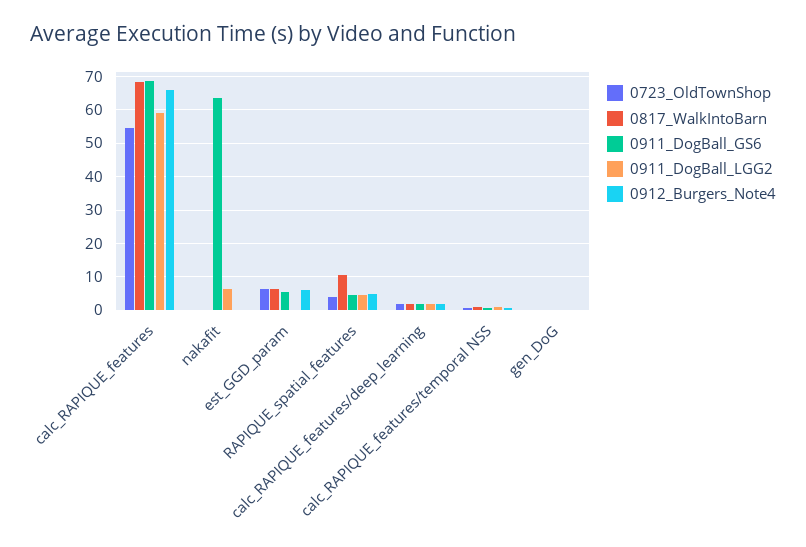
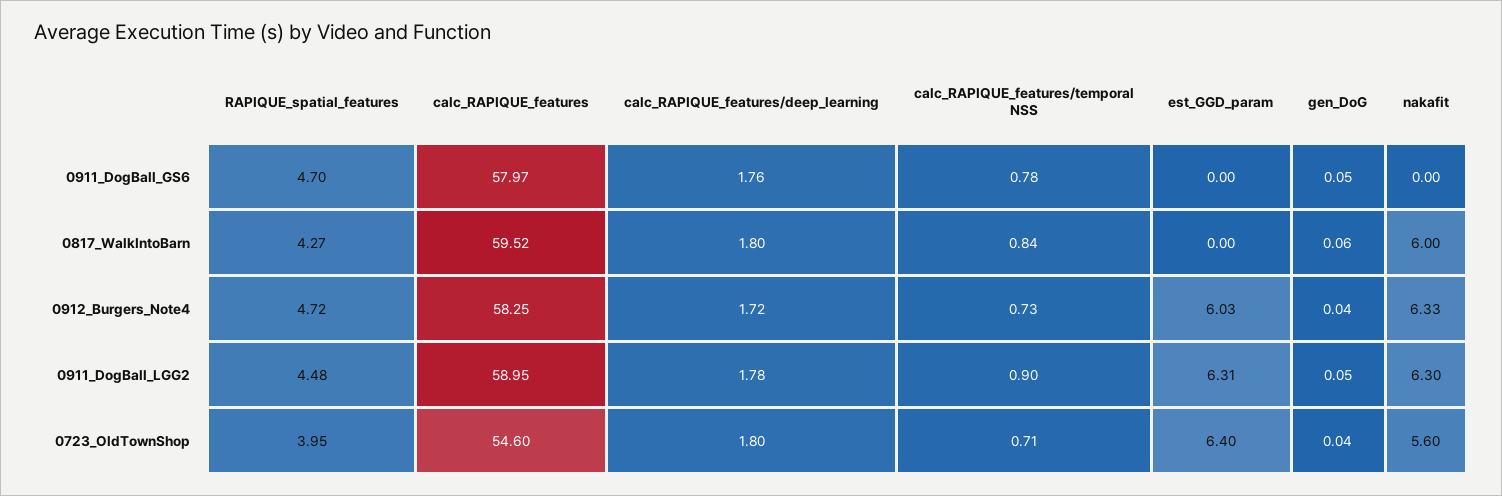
  {
    "0723_OldTownShop": {
      "calc_RAPIQUE_features": 54.6,
-     "nakafit": 0,
+     "nakafit": 5.6,
      "est_GGD_param": 6.4,
      "RAPIQUE_spatial_features": 3.95,
      "calc_RAPIQUE_features/deep_learning": 1.8,
      "calc_RAPIQUE_features/temporal NSS": 0.71,
      "gen_DoG": 0.04
    },
    "0817_WalkIntoBarn": {
-     "calc_RAPIQUE_features": 68,
+     "calc_RAPIQUE_features": 59.52,
-     "nakafit": 0,
+     "nakafit": 6,
-     "est_GGD_param": 6,
+     "est_GGD_param": 0,
-     "RAPIQUE_spatial_features": 10,
+     "RAPIQUE_spatial_features": 4.27,
      "calc_RAPIQUE_features/deep_learning": 1.8,
      "calc_RAPIQUE_features/temporal NSS": 0.84,
      "gen_DoG": 0.06
    },
    "0911_DogBall_GS6": {
-     "calc_RAPIQUE_features": 68,
+     "calc_RAPIQUE_features": 57.97,
-     "nakafit": 64,
+     "nakafit": 0,
-     "est_GGD_param": 6,
+     "est_GGD_param": 0,
      "RAPIQUE_spatial_features": 4.7,
      "calc_RAPIQUE_features/deep_learning": 1.76,
      "calc_RAPIQUE_features/temporal NSS": 0.78,
      "gen_DoG": 0.05
    },
    "0911_DogBall_LGG2": {
      "calc_RAPIQUE_features": 58.95,
      "nakafit": 6.3,
-     "est_GGD_param": 0,
+     "est_GGD_param": 6.31,
      "RAPIQUE_spatial_features": 4.48,
      "calc_RAPIQUE_features/deep_learning": 1.78,
      "calc_RAPIQUE_features/temporal NSS": 0.9,
      "gen_DoG": 0.05
    },
    "0912_Burgers_Note4": {
-     "calc_RAPIQUE_features": 66,
+     "calc_RAPIQUE_features": 58.25,
-     "nakafit": 0,
+     "nakafit": 6.33,
      "est_GGD_param": 6.03,
      "RAPIQUE_spatial_features": 4.72,
      "calc_RAPIQUE_features/deep_learning": 1.72,
      "calc_RAPIQUE_features/temporal NSS": 0.73,
      "gen_DoG": 0.04
    }
  }

